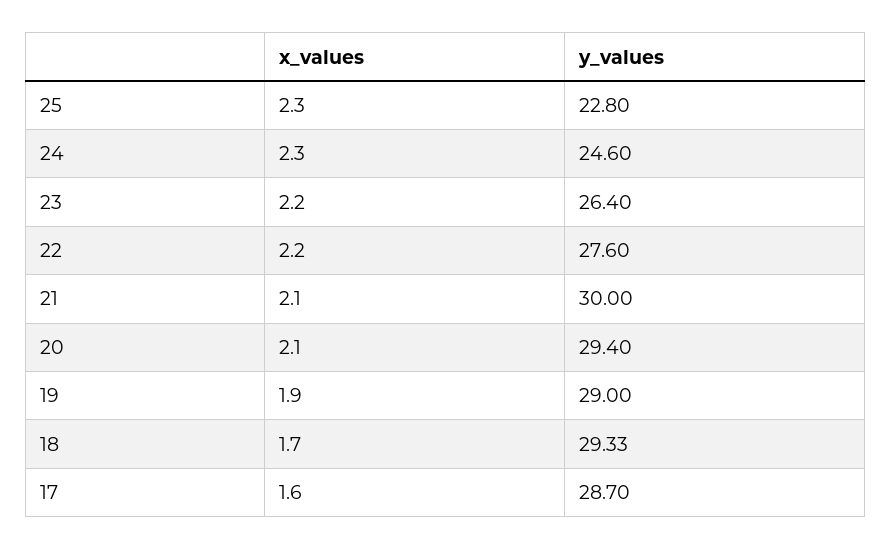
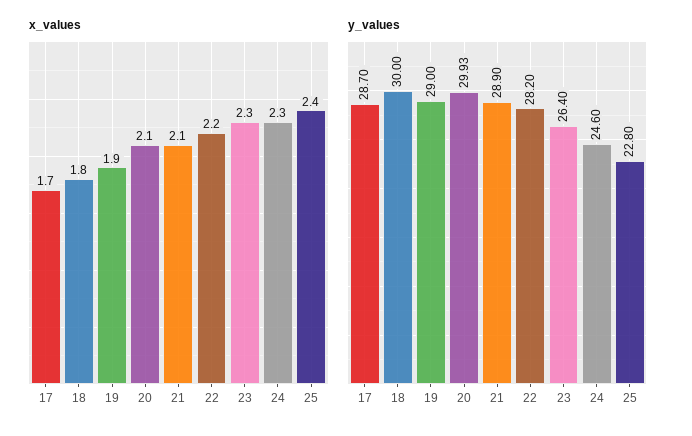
  {
    "x_values": {
-     "25": 2.3,
+     "25": 2.4,
      "24": 2.3,
-     "23": 2.2,
+     "23": 2.3,
      "22": 2.2,
      "21": 2.1,
      "20": 2.1,
      "19": 1.9,
-     "18": 1.7,
+     "18": 1.8,
-     "17": 1.6
+     "17": 1.7
    },
    "y_values": {
      "25": 22.8,
      "24": 24.6,
      "23": 26.4,
-     "22": 27.6,
+     "22": 28.2,
-     "21": 30,
+     "21": 28.9,
-     "20": 29.4,
+     "20": 29.93,
      "19": 29,
-     "18": 29.33,
+     "18": 30,
      "17": 28.7
    }
  }

